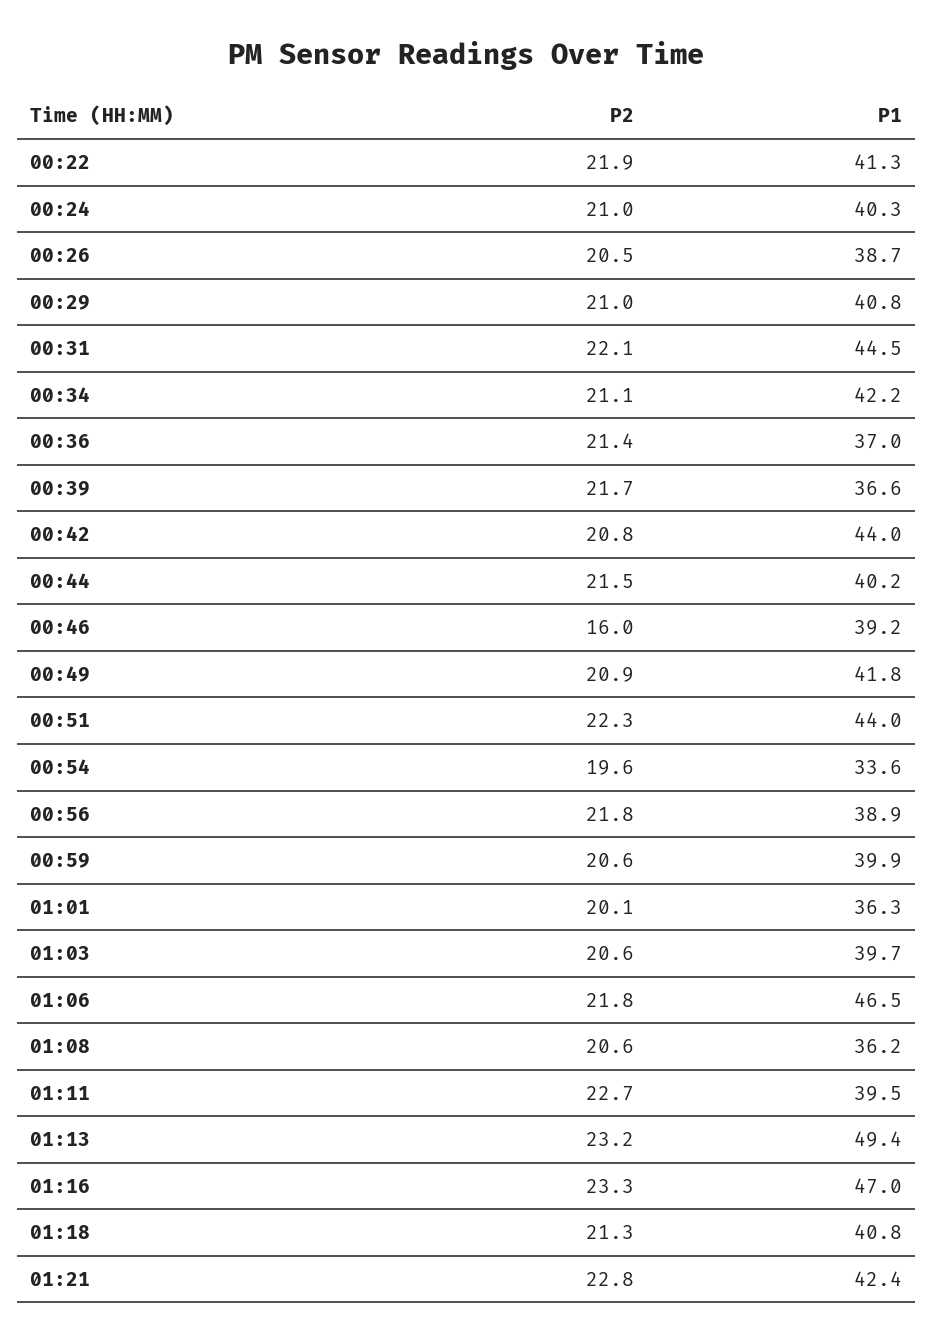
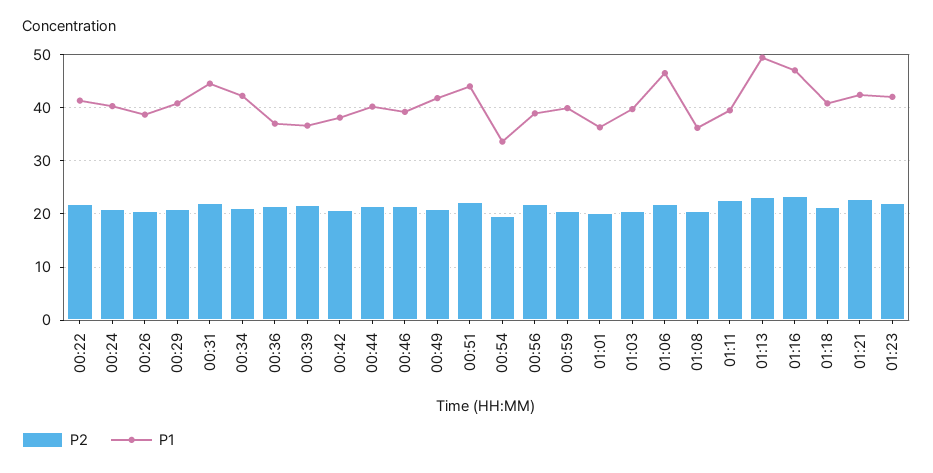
  {
    "P2": {
      "00:22": 21.9,
      "00:24": 21,
      "00:26": 20.5,
      "00:29": 21,
      "00:31": 22.1,
      "00:34": 21.1,
      "00:36": 21.4,
      "00:39": 21.7,
      "00:42": 20.8,
      "00:44": 21.5,
-     "00:46": 16,
+     "00:46": 22,
      "00:49": 20.9,
      "00:51": 22.3,
      "00:54": 19.6,
      "00:56": 21.8,
      "00:59": 20.6,
      "01:01": 20.1,
      "01:03": 20.6,
      "01:06": 21.8,
      "01:08": 20.6,
      "01:11": 22.7,
      "01:13": 23.2,
      "01:16": 23.3,
      "01:18": 21.3,
-     "01:21": 22.8
+     "01:21": 22.8,
+     "01:23": 22
    },
    "P1": {
      "00:22": 41.3,
      "00:24": 40.3,
      "00:26": 38.7,
      "00:29": 40.8,
      "00:31": 44.5,
      "00:34": 42.2,
      "00:36": 37,
      "00:39": 36.6,
-     "00:42": 44,
+     "00:42": 38,
      "00:44": 40.2,
      "00:46": 39.2,
      "00:49": 41.8,
      "00:51": 44,
      "00:54": 33.6,
      "00:56": 38.9,
      "00:59": 39.9,
      "01:01": 36.3,
      "01:03": 39.7,
      "01:06": 46.5,
      "01:08": 36.2,
      "01:11": 39.5,
      "01:13": 49.4,
      "01:16": 47,
      "01:18": 40.8,
-     "01:21": 42.4
+     "01:21": 42.4,
+     "01:23": 42
    }
  }

